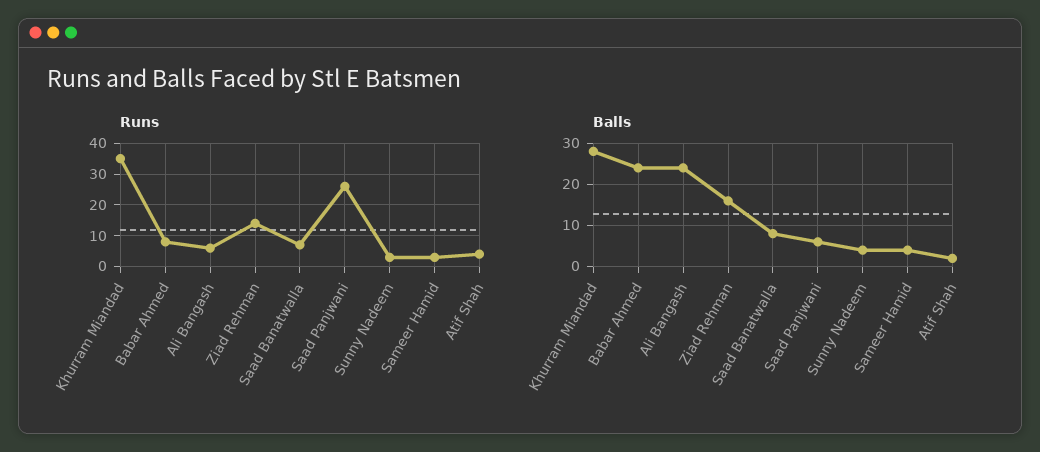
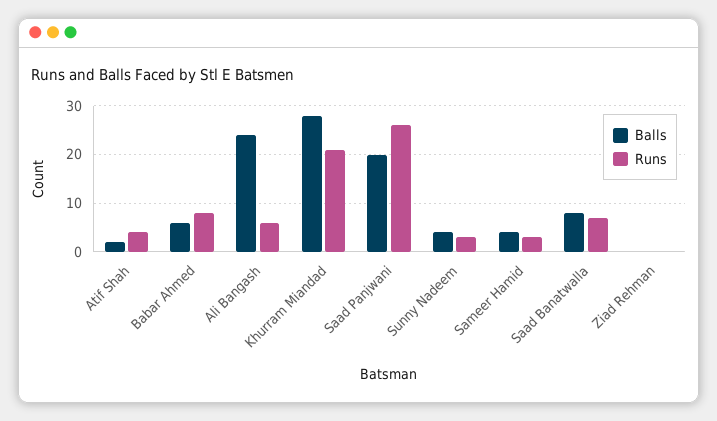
  {
    "Runs": {
-     "Khurram Miandad": 35,
+     "Khurram Miandad": 20,
      "Babar Ahmed": 10,
      "Ali Bangash": 5,
-     "Ziad Rehman": 15,
+     "Ziad Rehman": 0,
      "Saad Banatwalla": 5,
      "Saad Panjwani": 25,
      "Sunny Nadeem": 5,
      "Sameer Hamid": 5,
      "Atif Shah": 5
    },
    "Balls": {
      "Khurram Miandad": 30,
-     "Babar Ahmed": 25,
+     "Babar Ahmed": 5,
      "Ali Bangash": 25,
-     "Ziad Rehman": 15,
+     "Ziad Rehman": 0,
      "Saad Banatwalla": 10,
-     "Saad Panjwani": 5,
+     "Saad Panjwani": 20,
      "Sunny Nadeem": 5,
      "Sameer Hamid": 5,
      "Atif Shah": 0
    }
  }

